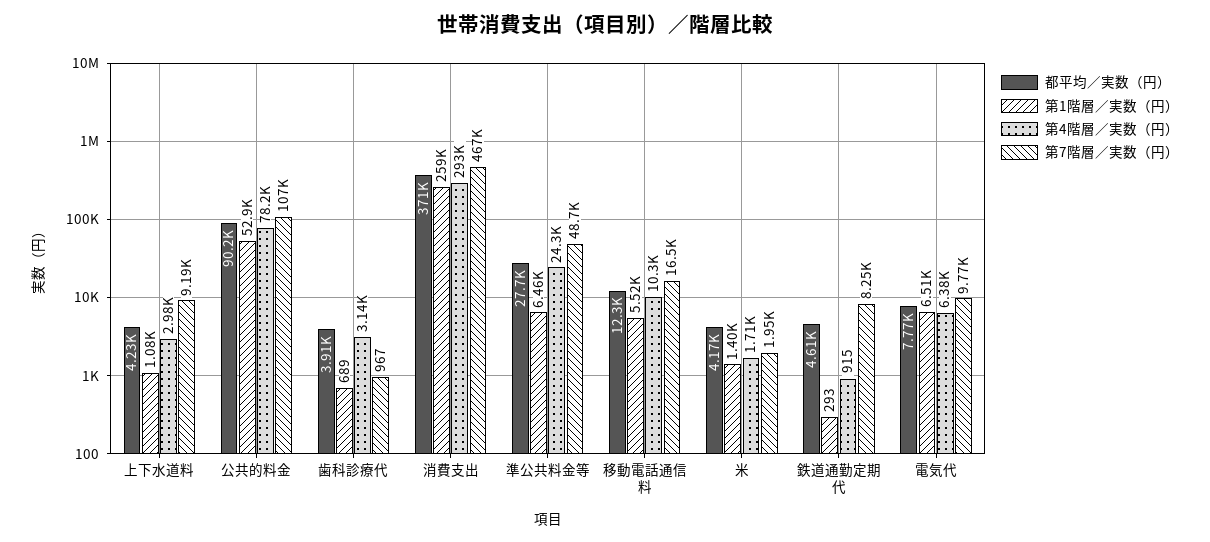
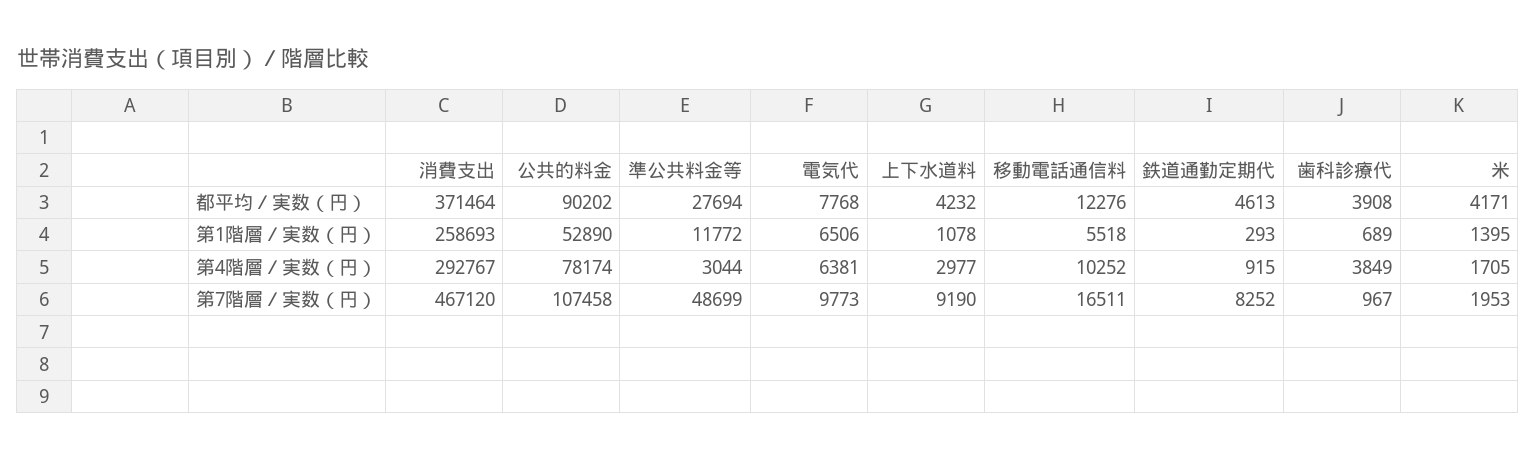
  {
    "都平均／実数（円）": {
      "上下水道料": 4232,
      "公共的料金": 90202,
      "歯科診療代": 3908,
      "消費支出": 371464,
      "準公共料金等": 27694,
      "移動電話通信料": 12276,
      "米": 4171,
      "鉄道通勤定期代": 4613,
      "電気代": 7768
    },
    "第1階層／実数（円）": {
      "上下水道料": 1078,
      "公共的料金": 52890,
      "歯科診療代": 689,
      "消費支出": 258693,
-     "準公共料金等": 6460,
+     "準公共料金等": 11772,
      "移動電話通信料": 5518,
      "米": 1395,
      "鉄道通勤定期代": 293,
      "電気代": 6506
    },
    "第4階層／実数（円）": {
      "上下水道料": 2977,
      "公共的料金": 78174,
-     "歯科診療代": 3140,
+     "歯科診療代": 3849,
      "消費支出": 292767,
-     "準公共料金等": 24300,
+     "準公共料金等": 3044,
      "移動電話通信料": 10252,
      "米": 1705,
      "鉄道通勤定期代": 915,
      "電気代": 6381
    },
    "第7階層／実数（円）": {
      "上下水道料": 9190,
      "公共的料金": 107458,
      "歯科診療代": 967,
      "消費支出": 467120,
      "準公共料金等": 48699,
      "移動電話通信料": 16511,
      "米": 1953,
      "鉄道通勤定期代": 8252,
      "電気代": 9773
    }
  }

